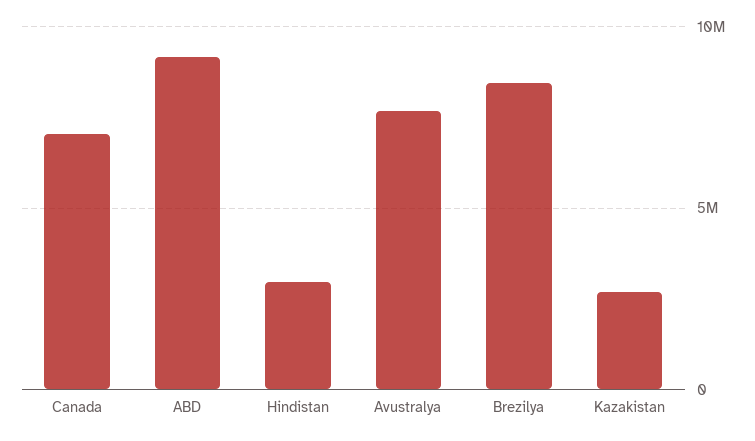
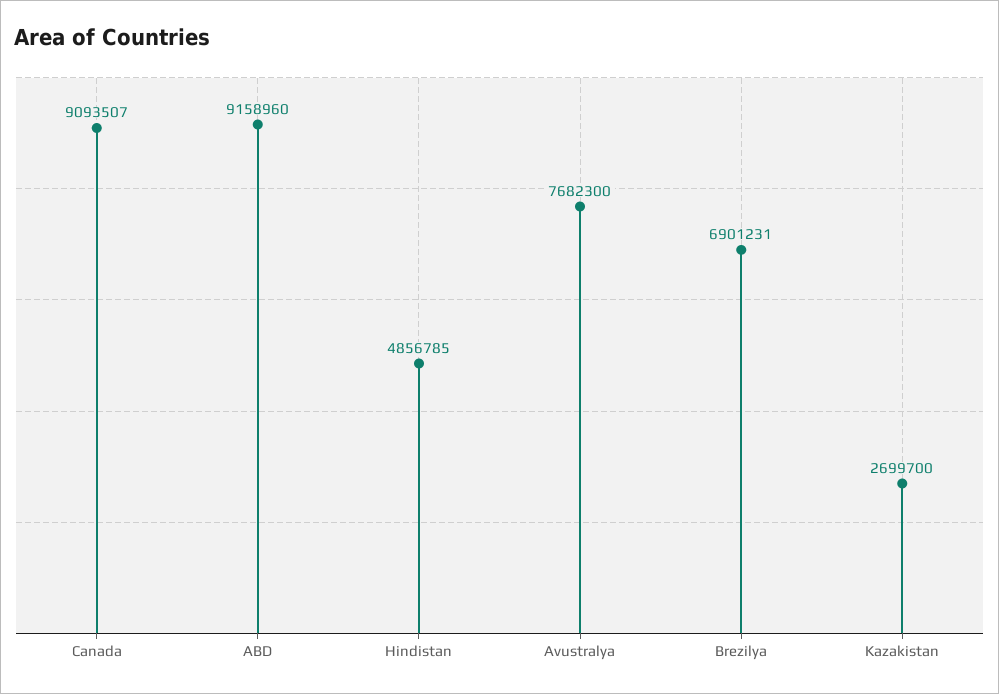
  {
-   "Canada": 7000000,
+   "Canada": 9093507,
    "ABD": 9158960,
-   "Hindistan": 3000000,
+   "Hindistan": 4856785,
    "Avustralya": 7682300,
-   "Brezilya": 8500000,
+   "Brezilya": 6901231,
    "Kazakistan": 2699700
  }

